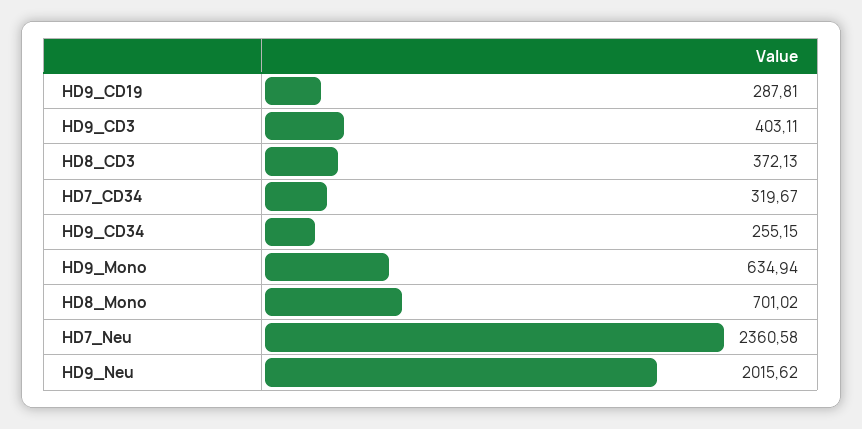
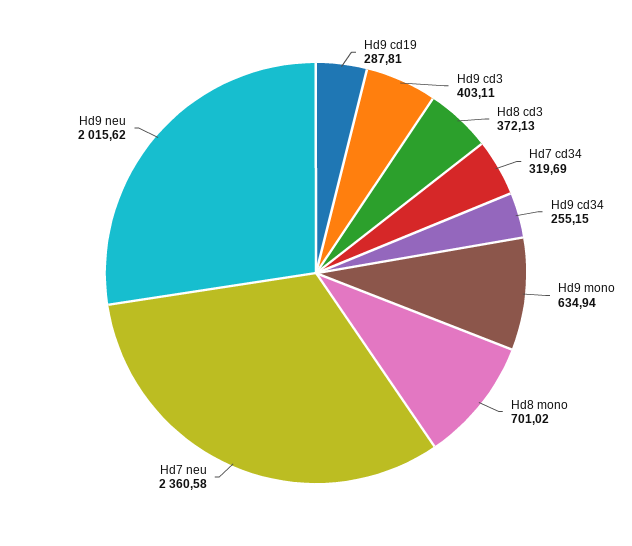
  {
    "HD9_CD19": 287.81,
    "HD9_CD3": 403.11,
    "HD8_CD3": 372.13,
-   "HD7_CD34": 319.67,
+   "HD7_CD34": 319.69,
    "HD9_CD34": 255.15,
    "HD9_Mono": 634.94,
    "HD8_Mono": 701.02,
    "HD7_Neu": 2360.58,
    "HD9_Neu": 2015.62
  }

